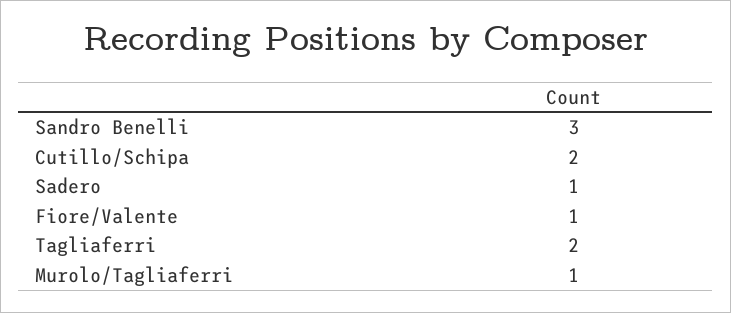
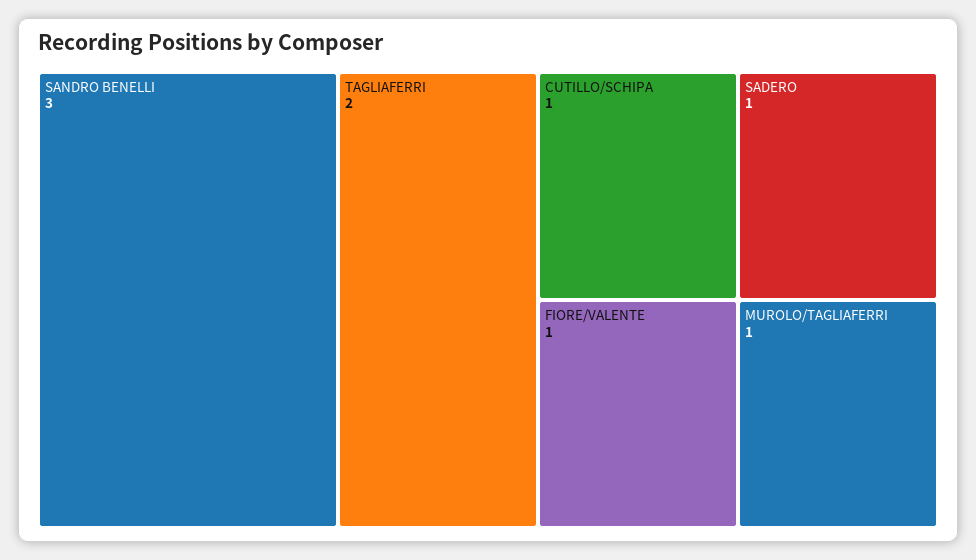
  {
    "Sandro Benelli": 3,
-   "Cutillo/Schipa": 2,
+   "Cutillo/Schipa": 1,
    "Sadero": 1,
    "Fiore/Valente": 1,
    "Tagliaferri": 2,
    "Murolo/Tagliaferri": 1
  }

